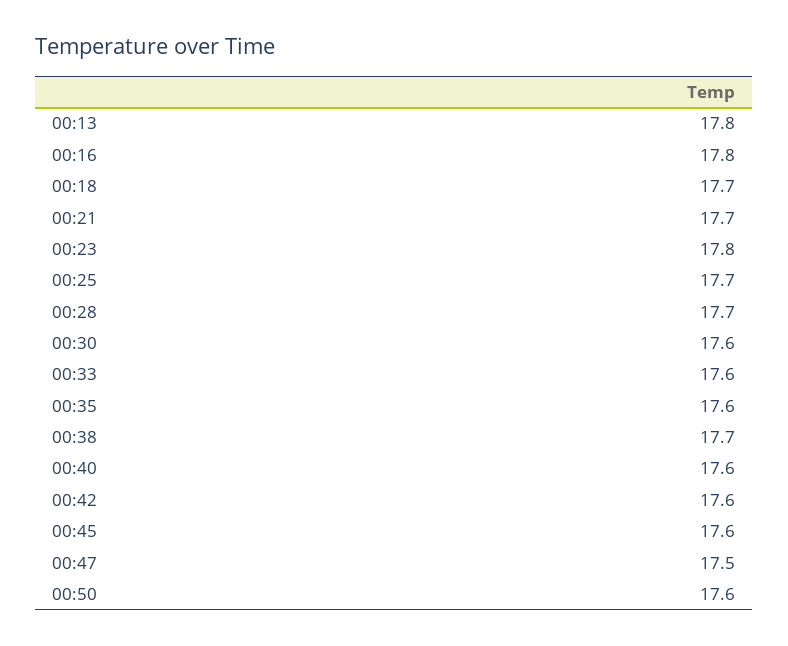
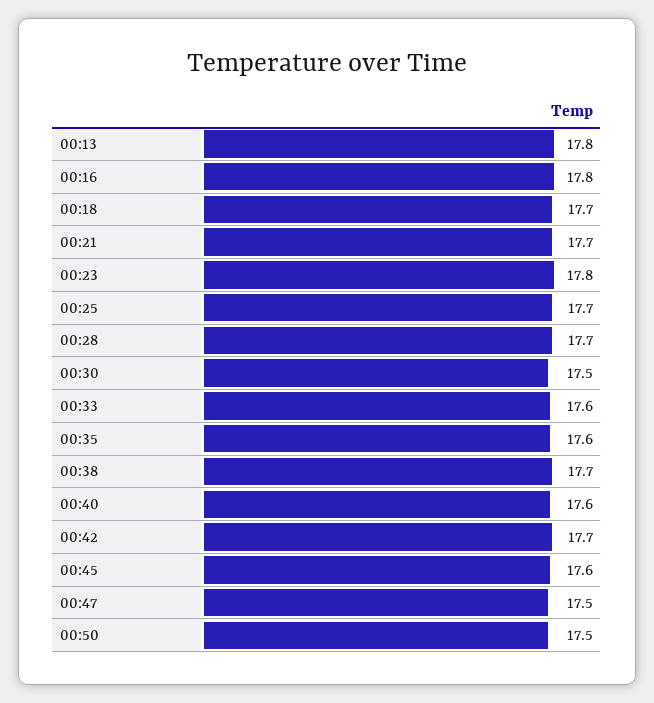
  {
    "00:13": 17.8,
    "00:16": 17.8,
    "00:18": 17.7,
    "00:21": 17.7,
    "00:23": 17.8,
    "00:25": 17.7,
    "00:28": 17.7,
-   "00:30": 17.6,
+   "00:30": 17.5,
    "00:33": 17.6,
    "00:35": 17.6,
    "00:38": 17.7,
    "00:40": 17.6,
-   "00:42": 17.6,
+   "00:42": 17.7,
    "00:45": 17.6,
    "00:47": 17.5,
-   "00:50": 17.6
+   "00:50": 17.5
  }

